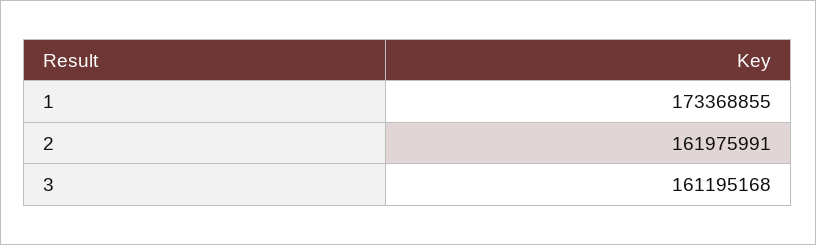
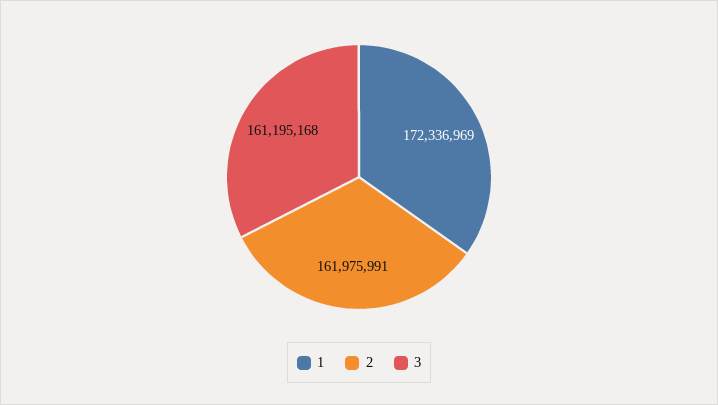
  {
-   "1": 173368855,
+   "1": 172336969,
    "2": 161975991,
    "3": 161195168
  }

